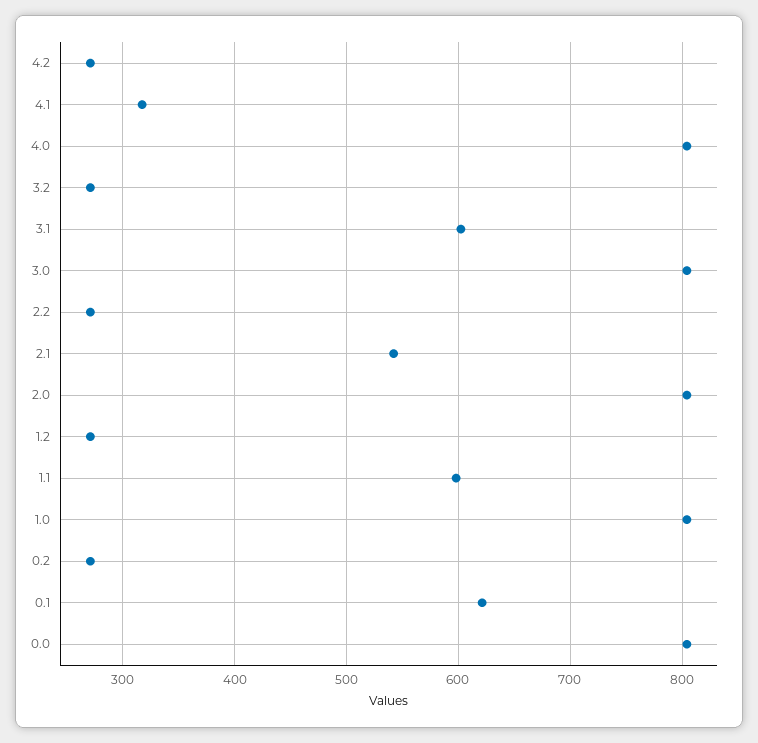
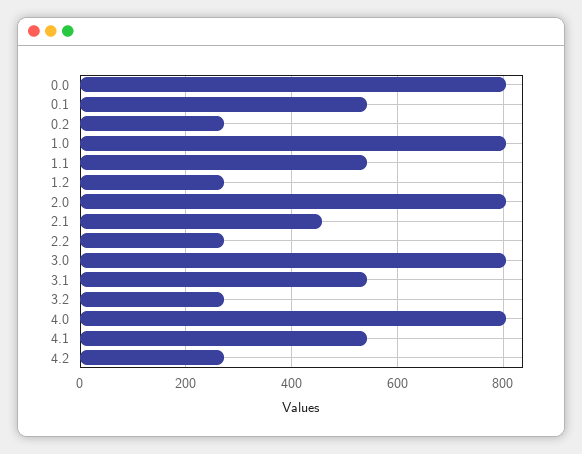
  {
    "4.2": 270,
-   "4.1": 320,
+   "4.1": 540,
    "4.0": 800,
    "3.2": 270,
-   "3.1": 600,
+   "3.1": 540,
    "3.0": 800,
    "2.2": 270,
-   "2.1": 540,
+   "2.1": 460,
    "2.0": 800,
    "1.2": 270,
-   "1.1": 600,
+   "1.1": 540,
    "1.0": 800,
    "0.2": 270,
-   "0.1": 620,
+   "0.1": 540,
    "0.0": 800
  }

